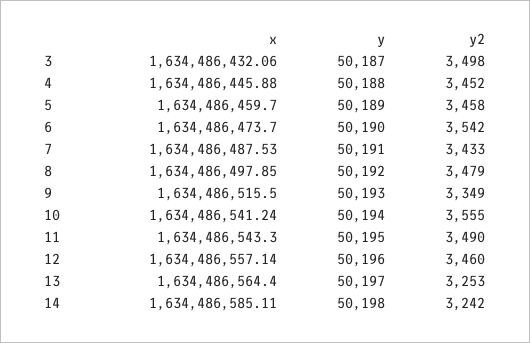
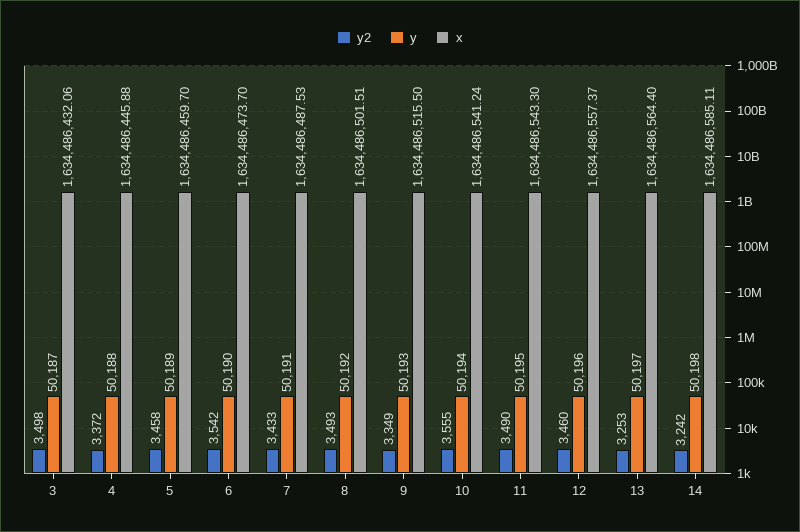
  {
    "x": {
      "3": 1634486432.06,
      "4": 1634486445.88,
      "5": 1634486459.7,
      "6": 1634486473.7,
      "7": 1634486487.53,
-     "8": 1634486497.85,
+     "8": 1634486501.51,
      "9": 1634486515.5,
      "10": 1634486541.24,
      "11": 1634486543.3,
-     "12": 1634486557.14,
+     "12": 1634486557.37,
      "13": 1634486564.4,
      "14": 1634486585.11
    },
    "y": {
      "3": 50187,
      "4": 50188,
      "5": 50189,
      "6": 50190,
      "7": 50191,
      "8": 50192,
      "9": 50193,
      "10": 50194,
      "11": 50195,
      "12": 50196,
      "13": 50197,
      "14": 50198
    },
    "y2": {
      "3": 3498,
-     "4": 3452,
+     "4": 3372,
      "5": 3458,
      "6": 3542,
      "7": 3433,
-     "8": 3479,
+     "8": 3493,
      "9": 3349,
      "10": 3555,
      "11": 3490,
      "12": 3460,
      "13": 3253,
      "14": 3242
    }
  }

